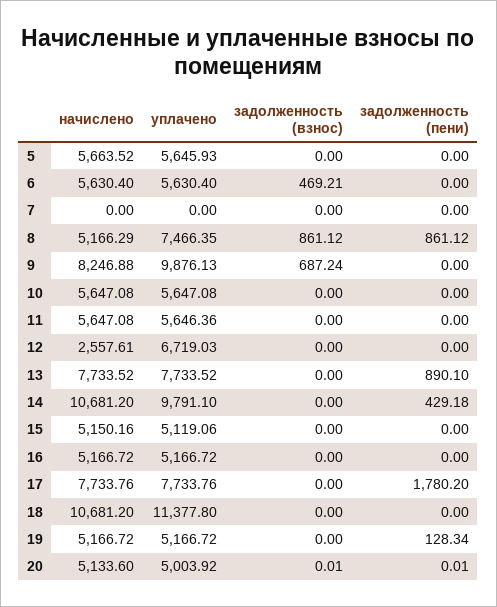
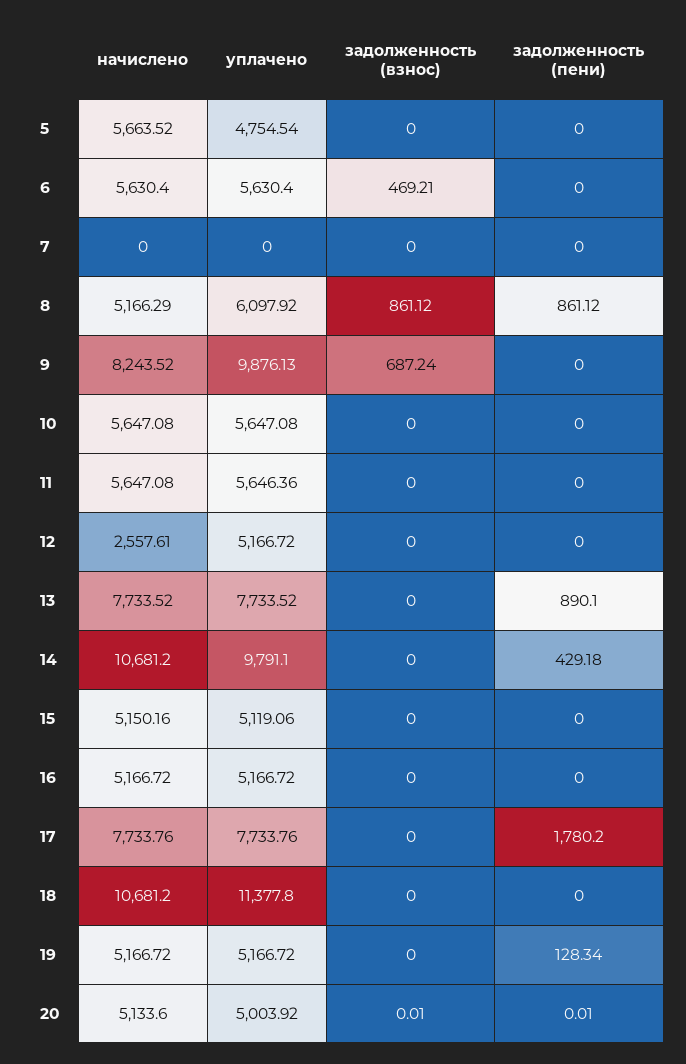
  {
    "начислено": {
      "5": 5663.52,
      "6": 5630.4,
      "7": 0,
      "8": 5166.29,
-     "9": 8246.88,
+     "9": 8243.52,
      "10": 5647.08,
      "11": 5647.08,
      "12": 2557.61,
      "13": 7733.52,
      "14": 10681.2,
      "15": 5150.16,
      "16": 5166.72,
      "17": 7733.76,
      "18": 10681.2,
      "19": 5166.72,
      "20": 5133.6
    },
    "уплачено": {
-     "5": 5645.93,
+     "5": 4754.54,
      "6": 5630.4,
      "7": 0,
-     "8": 7466.35,
+     "8": 6097.92,
      "9": 9876.13,
      "10": 5647.08,
      "11": 5646.36,
-     "12": 6719.03,
+     "12": 5166.72,
      "13": 7733.52,
      "14": 9791.1,
      "15": 5119.06,
      "16": 5166.72,
      "17": 7733.76,
      "18": 11377.8,
      "19": 5166.72,
      "20": 5003.92
    },
    "задолженность (взнос)": {
      "5": 0,
      "6": 469.21,
      "7": 0,
      "8": 861.12,
      "9": 687.24,
      "10": 0,
      "11": 0,
      "12": 0,
      "13": 0,
      "14": 0,
      "15": 0,
      "16": 0,
      "17": 0,
      "18": 0,
      "19": 0,
      "20": 0.01
    },
    "задолженность (пени)": {
      "5": 0,
      "6": 0,
      "7": 0,
      "8": 861.12,
      "9": 0,
      "10": 0,
      "11": 0,
      "12": 0,
      "13": 890.1,
      "14": 429.18,
      "15": 0,
      "16": 0,
      "17": 1780.2,
      "18": 0,
      "19": 128.34,
      "20": 0.01
    }
  }

